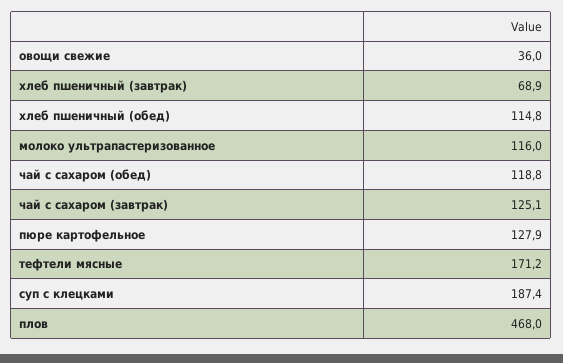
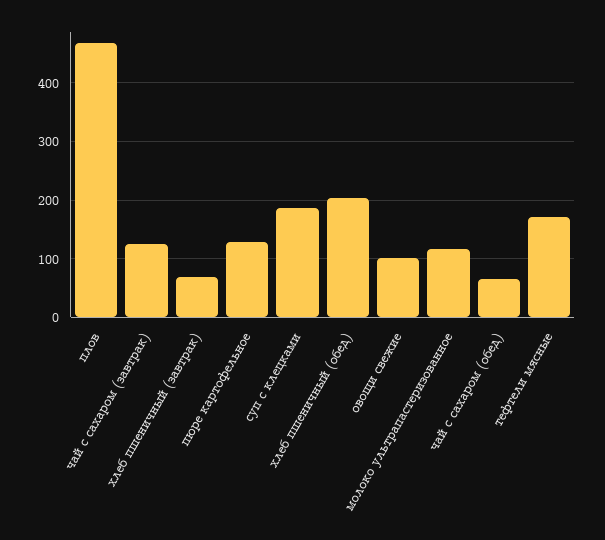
  {
-   "овощи свежие": 36,
+   "овощи свежие": 100,
    "хлеб пшеничный (завтрак)": 68.9,
-   "хлеб пшеничный (обед)": 114.8,
+   "хлеб пшеничный (обед)": 200,
    "молоко ультрапастеризованное": 116,
-   "чай с сахаром (обед)": 118.8,
+   "чай с сахаром (обед)": 60,
    "чай с сахаром (завтрак)": 125.1,
    "пюре картофельное": 127.9,
    "тефтели мясные": 171.2,
    "суп с клецками": 187.4,
    "плов": 468
  }

